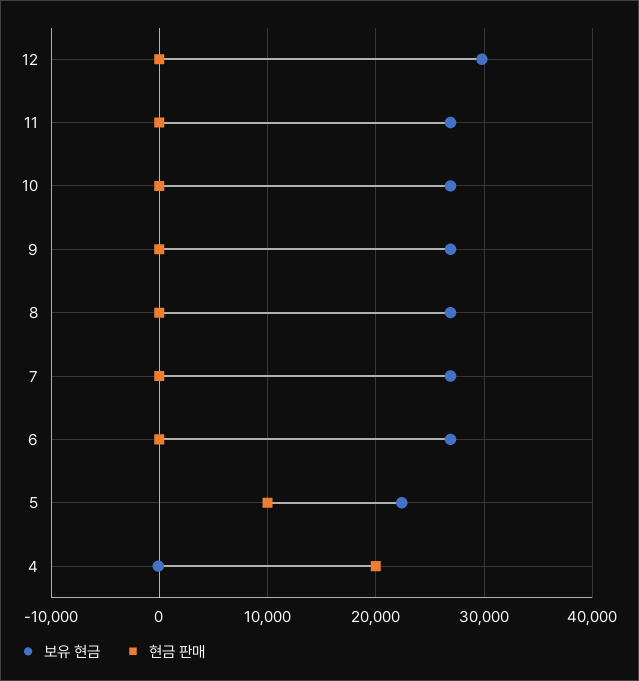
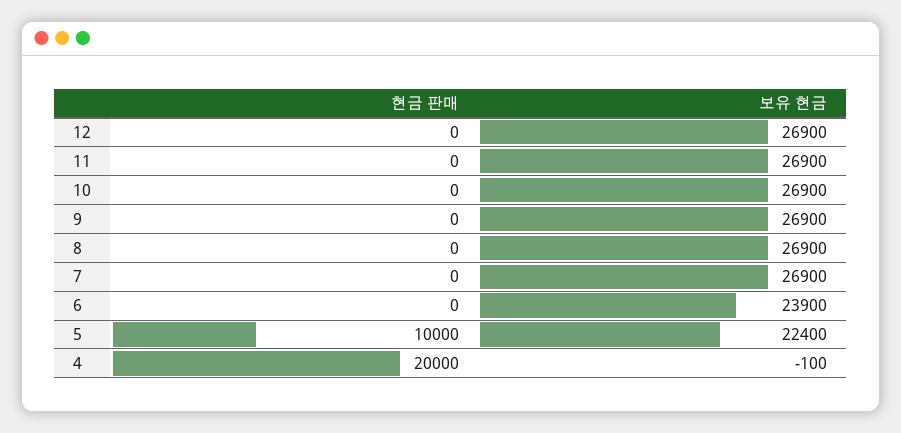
  {
    "보유 현금": {
-     "12": 30000,
+     "12": 26900,
      "11": 26900,
      "10": 26900,
      "9": 26900,
      "8": 26900,
      "7": 26900,
-     "6": 27000,
+     "6": 23900,
      "5": 22400,
      "4": -100
    },
    "현금 판매": {
      "12": 0,
      "11": 0,
      "10": 0,
      "9": 0,
      "8": 0,
      "7": 0,
      "6": 0,
      "5": 10000,
      "4": 20000
    }
  }

